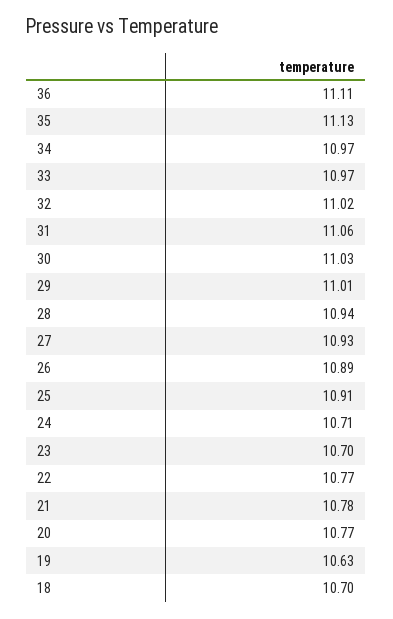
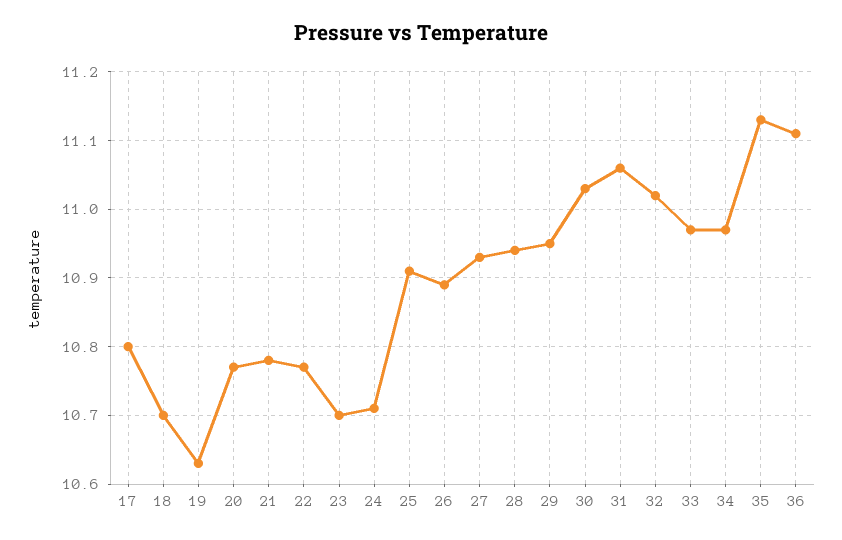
  {
    "36": 11.11,
    "35": 11.13,
    "34": 10.97,
    "33": 10.97,
    "32": 11.02,
    "31": 11.06,
    "30": 11.03,
-   "29": 11.01,
+   "29": 10.95,
    "28": 10.94,
    "27": 10.93,
    "26": 10.89,
    "25": 10.91,
    "24": 10.71,
    "23": 10.7,
    "22": 10.77,
    "21": 10.78,
    "20": 10.77,
    "19": 10.63,
-   "18": 10.7
+   "18": 10.7,
+   "17": 10.8
  }

